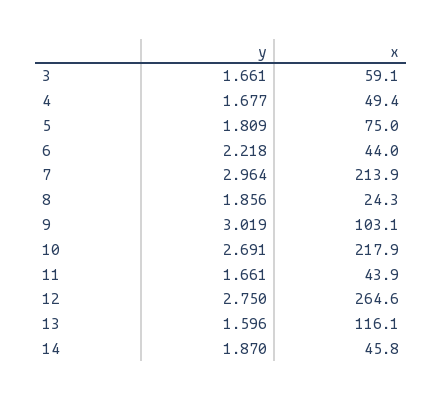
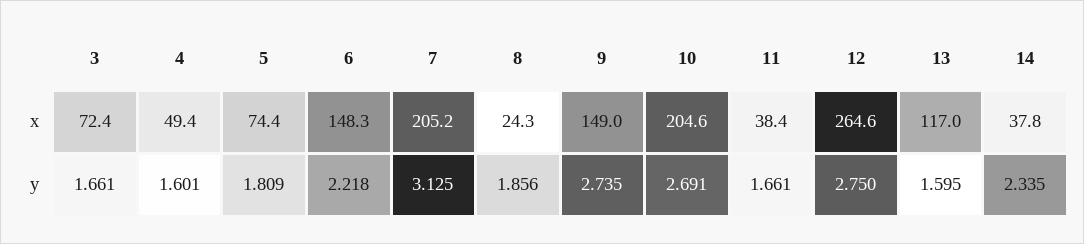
  {
    "y": {
      "3": 1.661,
-     "4": 1.677,
+     "4": 1.601,
      "5": 1.809,
      "6": 2.218,
-     "7": 2.964,
+     "7": 3.125,
      "8": 1.856,
-     "9": 3.019,
+     "9": 2.735,
      "10": 2.691,
      "11": 1.661,
      "12": 2.75,
-     "13": 1.596,
+     "13": 1.595,
-     "14": 1.87
+     "14": 2.335
    },
    "x": {
-     "3": 59.1,
+     "3": 72.4,
      "4": 49.4,
-     "5": 75,
+     "5": 74.4,
-     "6": 44,
+     "6": 148.3,
-     "7": 213.9,
+     "7": 205.2,
      "8": 24.3,
-     "9": 103.1,
+     "9": 149,
-     "10": 217.9,
+     "10": 204.6,
-     "11": 43.9,
+     "11": 38.4,
      "12": 264.6,
-     "13": 116.1,
+     "13": 117,
-     "14": 45.8
+     "14": 37.8
    }
  }

